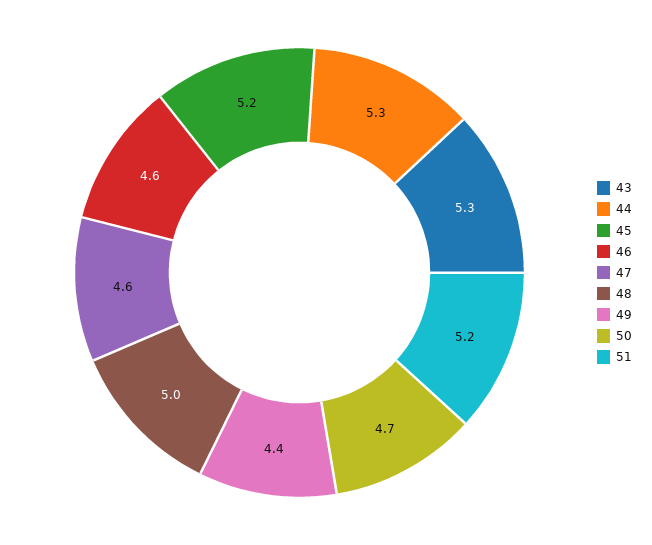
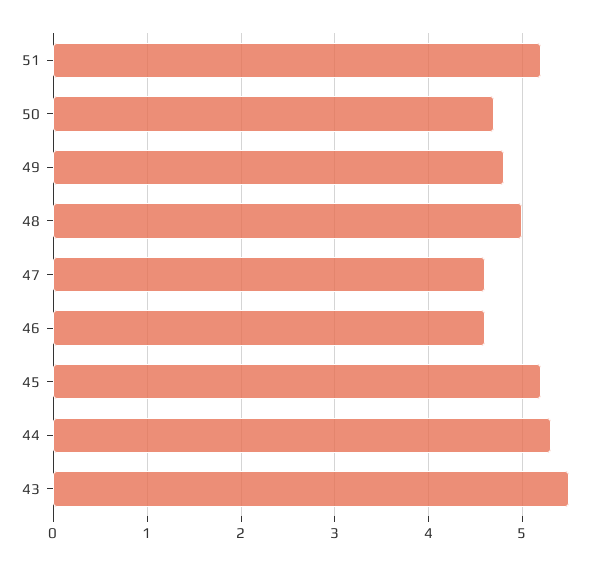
  {
-   "43": 5.3,
+   "43": 5.5,
    "44": 5.3,
    "45": 5.2,
    "46": 4.6,
    "47": 4.6,
    "48": 5,
-   "49": 4.4,
+   "49": 4.8,
    "50": 4.7,
    "51": 5.2
  }

